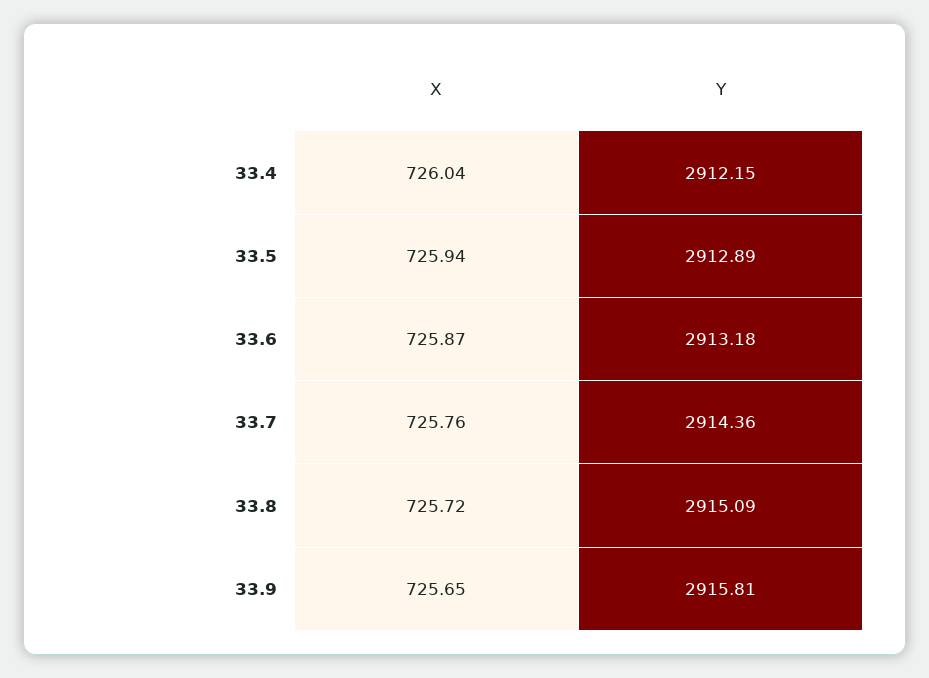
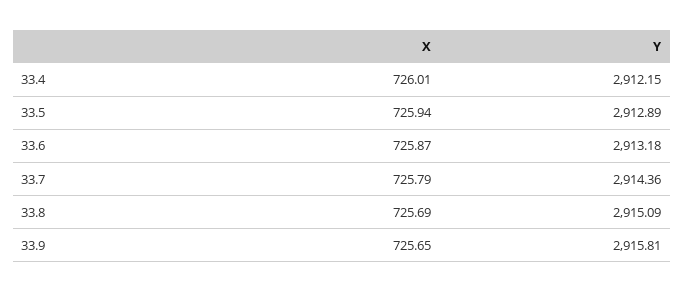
  {
    "X": {
-     "33.4": 726.04,
+     "33.4": 726.01,
      "33.5": 725.94,
      "33.6": 725.87,
-     "33.7": 725.76,
+     "33.7": 725.79,
-     "33.8": 725.72,
+     "33.8": 725.69,
      "33.9": 725.65
    },
    "Y": {
      "33.4": 2912.15,
      "33.5": 2912.89,
      "33.6": 2913.18,
      "33.7": 2914.36,
      "33.8": 2915.09,
      "33.9": 2915.81
    }
  }

